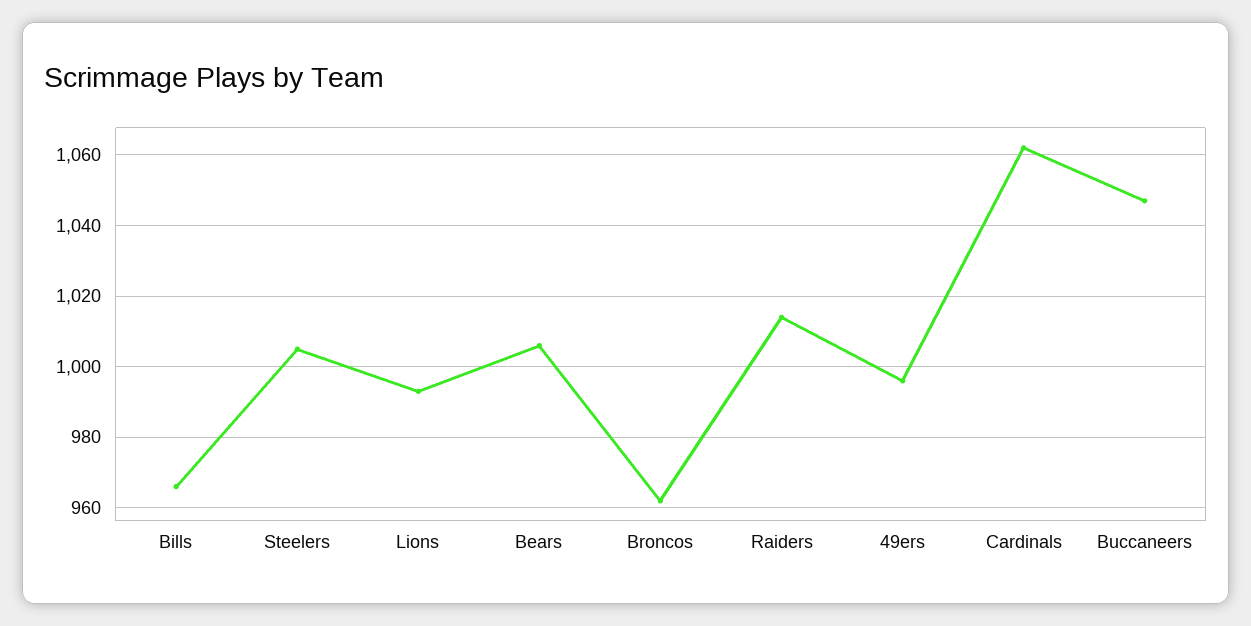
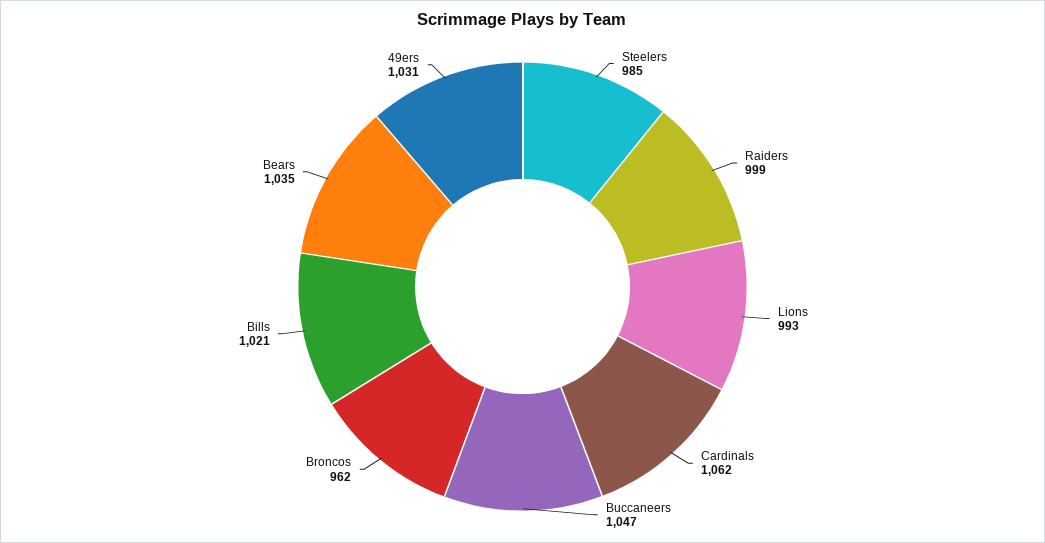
  {
-   "Bills": 965,
+   "Bills": 1021,
-   "Steelers": 1005,
+   "Steelers": 985,
    "Lions": 993,
-   "Bears": 1005,
+   "Bears": 1035,
    "Broncos": 962,
-   "Raiders": 1015,
+   "Raiders": 999,
-   "49ers": 995,
+   "49ers": 1031,
    "Cardinals": 1062,
    "Buccaneers": 1047
  }

